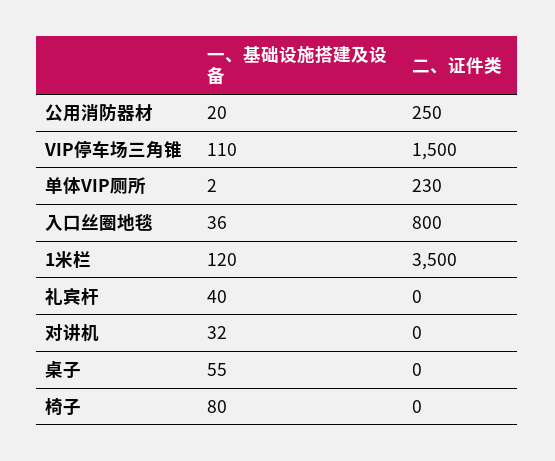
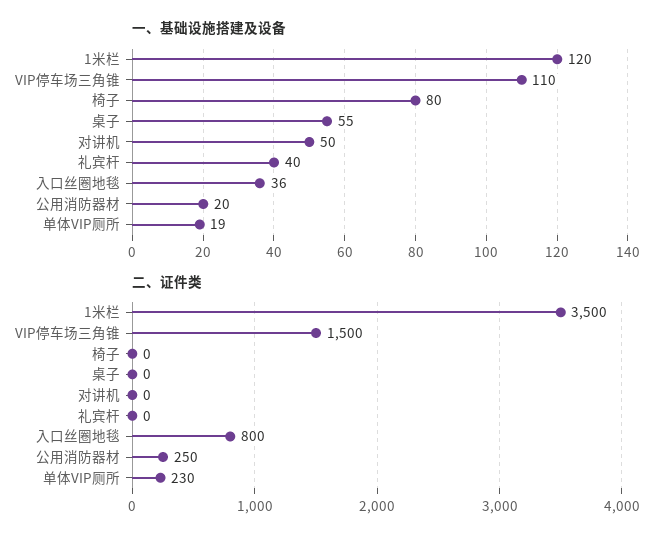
  {
    "一、基础设施搭建及设备": {
      "公用消防器材": 20,
      "VIP停车场三角锥": 110,
-     "单体VIP厕所": 2,
+     "单体VIP厕所": 19,
      "入口丝圈地毯": 36,
      "1米栏": 120,
      "礼宾杆": 40,
-     "对讲机": 32,
+     "对讲机": 50,
      "桌子": 55,
      "椅子": 80
    },
    "二、证件类": {
      "公用消防器材": 250,
      "VIP停车场三角锥": 1500,
      "单体VIP厕所": 230,
      "入口丝圈地毯": 800,
      "1米栏": 3500,
      "礼宾杆": 0,
      "对讲机": 0,
      "桌子": 0,
      "椅子": 0
    }
  }

